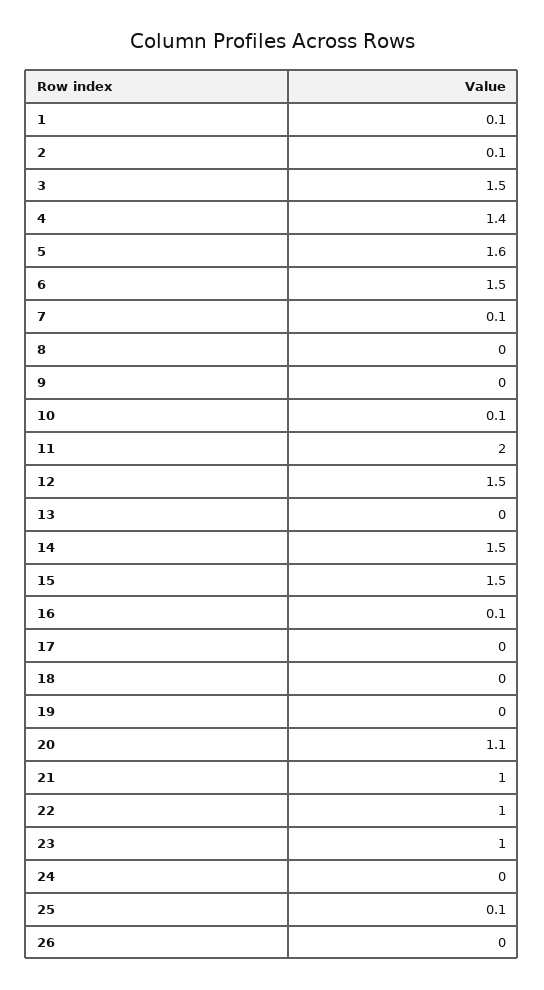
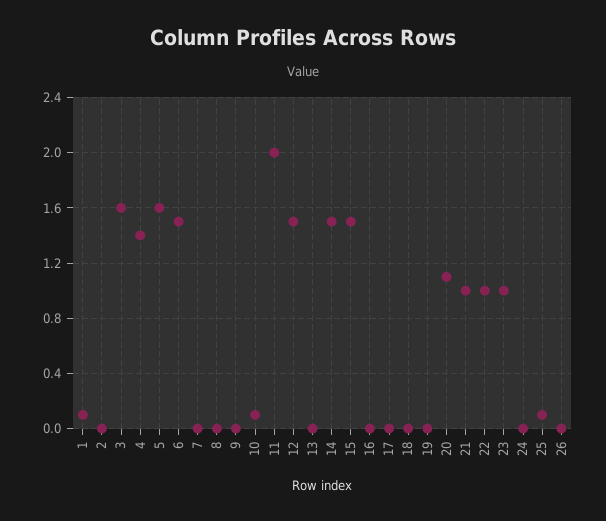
  {
    "1": 0.1,
-   "2": 0.1,
+   "2": 0,
-   "3": 1.5,
+   "3": 1.6,
    "4": 1.4,
    "5": 1.6,
    "6": 1.5,
-   "7": 0.1,
+   "7": 0,
    "8": 0,
    "9": 0,
    "10": 0.1,
    "11": 2,
    "12": 1.5,
    "13": 0,
    "14": 1.5,
    "15": 1.5,
-   "16": 0.1,
+   "16": 0,
    "17": 0,
    "18": 0,
    "19": 0,
    "20": 1.1,
    "21": 1,
    "22": 1,
    "23": 1,
    "24": 0,
    "25": 0.1,
    "26": 0
  }

